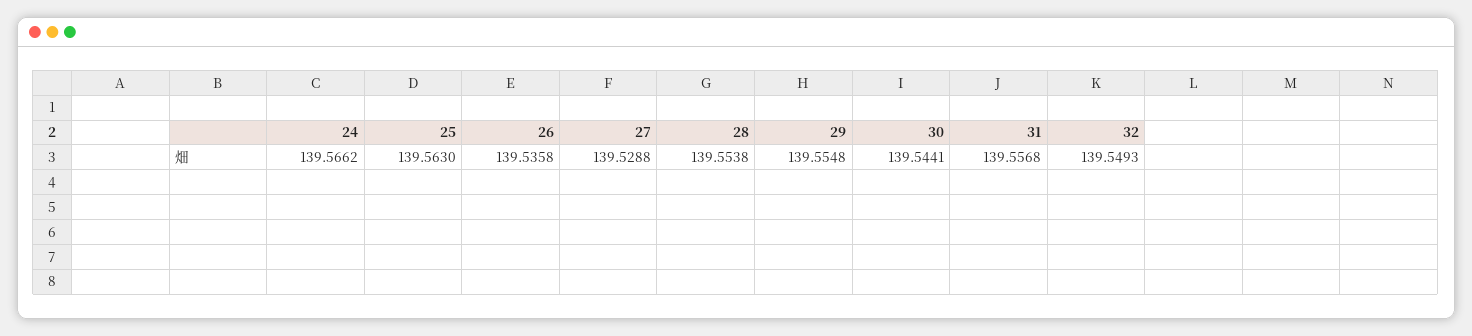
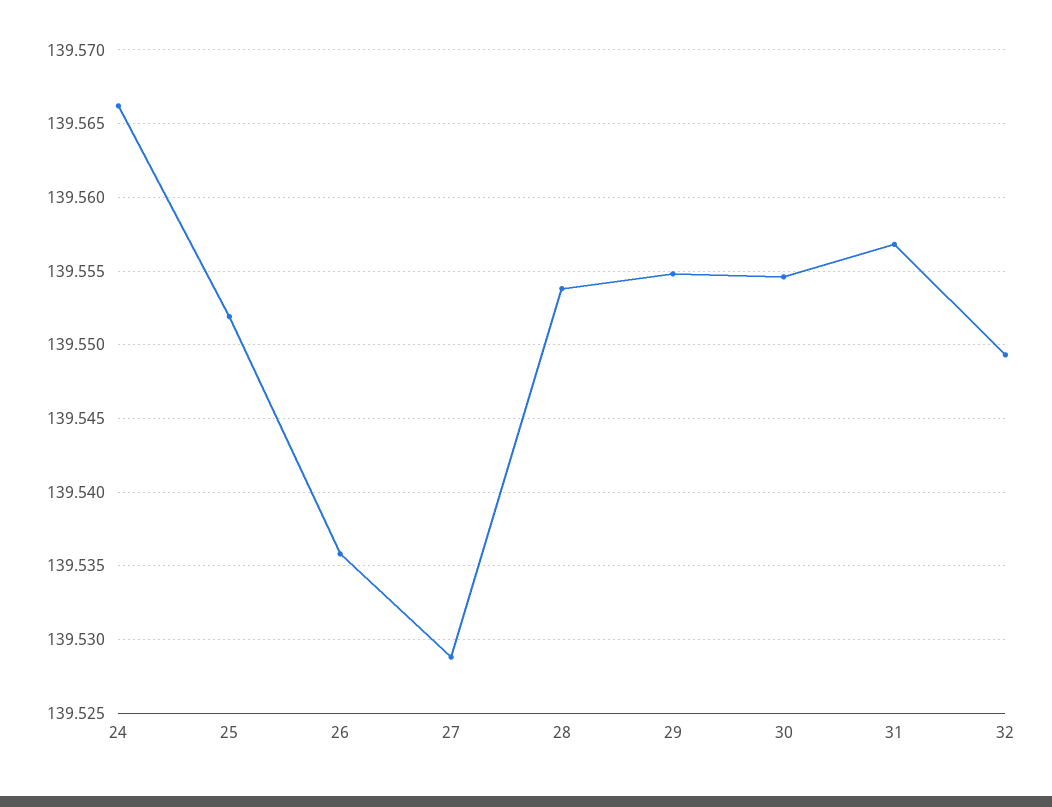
  {
    "24": 139.5662,
-   "25": 139.563,
+   "25": 139.552,
    "26": 139.5358,
    "27": 139.5288,
    "28": 139.5538,
    "29": 139.5548,
-   "30": 139.5441,
+   "30": 139.5545,
    "31": 139.5568,
    "32": 139.5493
  }

